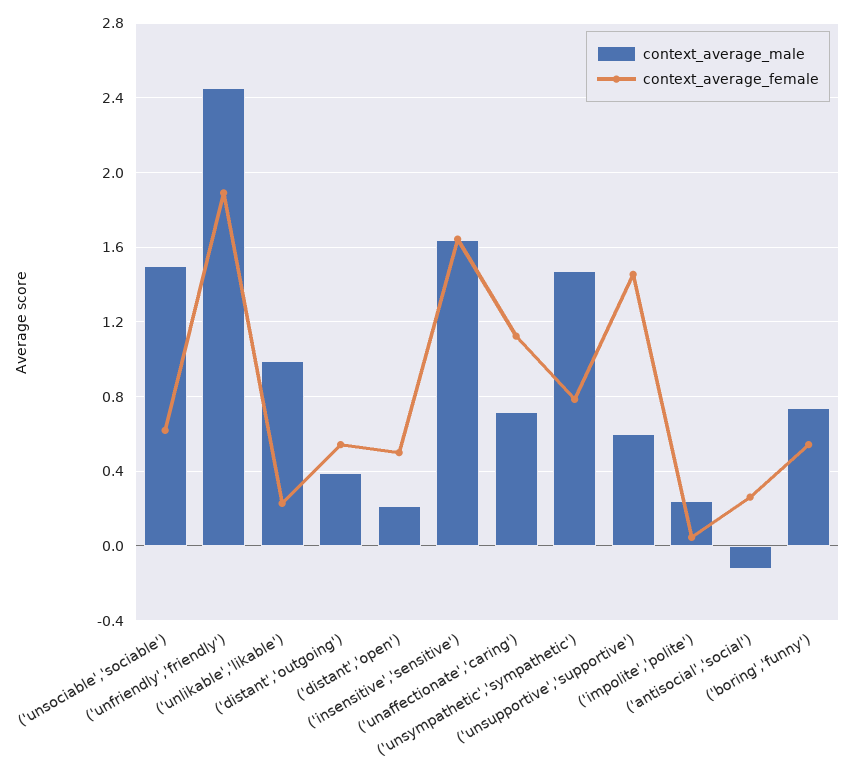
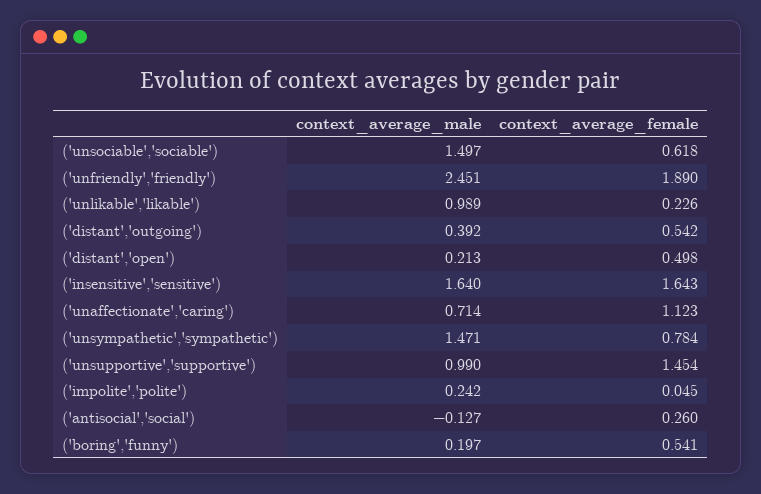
  {
    "context_average_male": {
      "('unsociable','sociable')": 1.497,
      "('unfriendly','friendly')": 2.451,
      "('unlikable','likable')": 0.989,
      "('distant','outgoing')": 0.392,
      "('distant','open')": 0.213,
      "('insensitive','sensitive')": 1.64,
      "('unaffectionate','caring')": 0.714,
      "('unsympathetic','sympathetic')": 1.471,
-     "('unsupportive','supportive')": 0.6,
+     "('unsupportive','supportive')": 0.99,
      "('impolite','polite')": 0.242,
      "('antisocial','social')": -0.127,
-     "('boring','funny')": 0.75
+     "('boring','funny')": 0.197
    },
    "context_average_female": {
      "('unsociable','sociable')": 0.618,
      "('unfriendly','friendly')": 1.89,
      "('unlikable','likable')": 0.226,
      "('distant','outgoing')": 0.542,
      "('distant','open')": 0.498,
      "('insensitive','sensitive')": 1.643,
      "('unaffectionate','caring')": 1.123,
      "('unsympathetic','sympathetic')": 0.784,
      "('unsupportive','supportive')": 1.454,
      "('impolite','polite')": 0.045,
      "('antisocial','social')": 0.26,
      "('boring','funny')": 0.541
    }
  }

